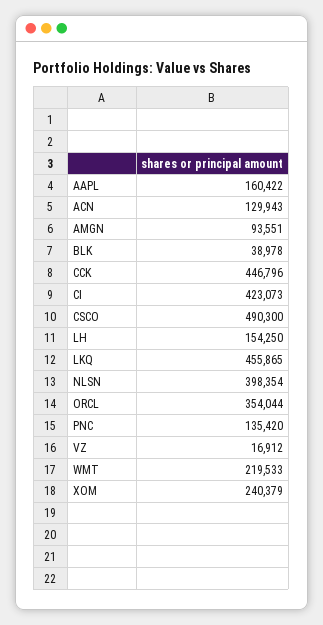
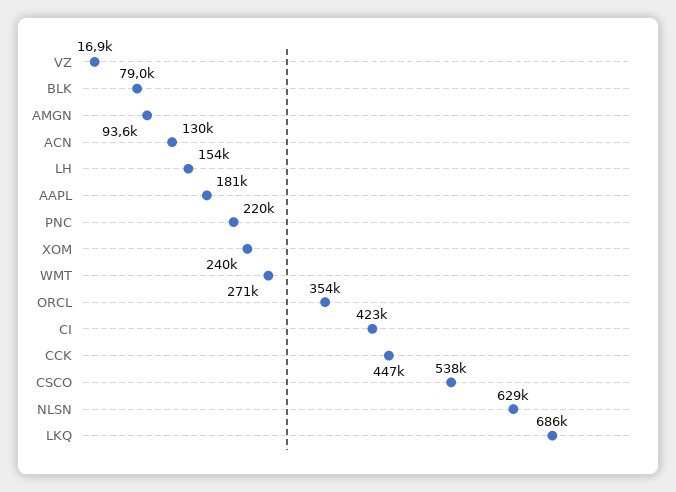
  {
-   "AAPL": 160422,
+   "AAPL": 181000,
    "ACN": 129943,
    "AMGN": 93551,
-   "BLK": 38978,
+   "BLK": 79000,
    "CCK": 446796,
    "CI": 423073,
-   "CSCO": 490300,
+   "CSCO": 538000,
    "LH": 154250,
-   "LKQ": 455865,
+   "LKQ": 686000,
-   "NLSN": 398354,
+   "NLSN": 629000,
    "ORCL": 354044,
-   "PNC": 135420,
+   "PNC": 220000,
    "VZ": 16912,
-   "WMT": 219533,
+   "WMT": 271000,
    "XOM": 240379
  }

